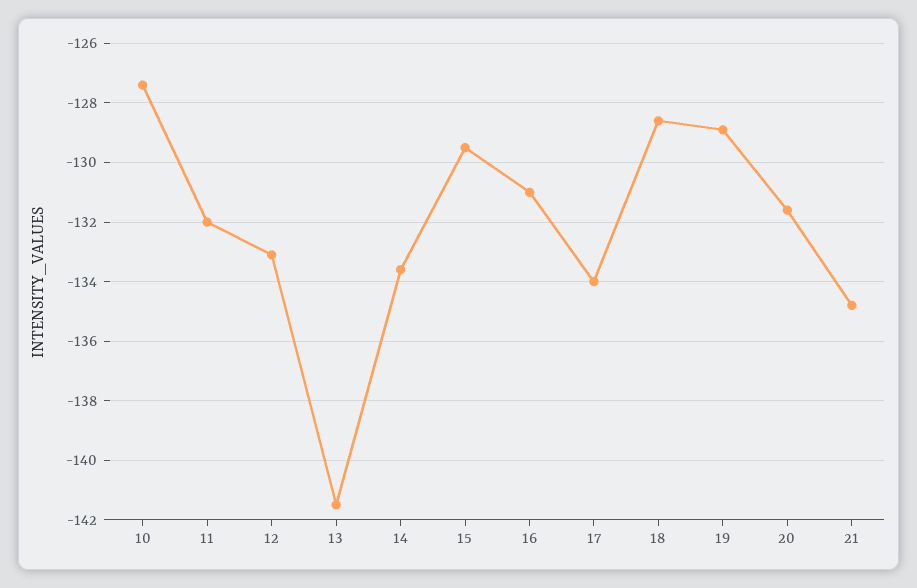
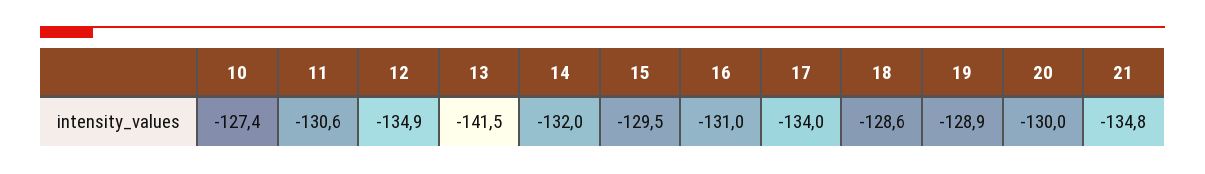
  {
    "10": -127.4,
-   "11": -132,
+   "11": -130.6,
-   "12": -133,
+   "12": -134.9,
    "13": -141.5,
-   "14": -133.5,
+   "14": -132,
    "15": -129.5,
    "16": -131,
    "17": -134,
    "18": -128.6,
    "19": -128.9,
-   "20": -131.5,
+   "20": -130,
    "21": -134.8
  }

